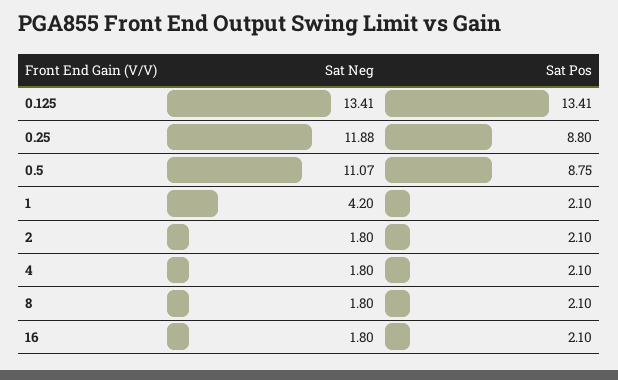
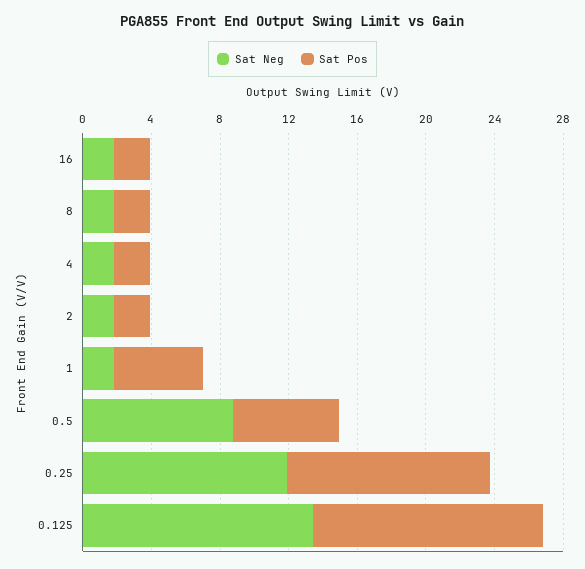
  {
    "Sat Neg": {
      "0.125": 13.41,
      "0.25": 11.88,
-     "0.5": 11.07,
+     "0.5": 9,
-     "1": 4.2,
+     "1": 2,
      "2": 1.8,
      "4": 1.8,
      "8": 1.8,
      "16": 1.8
    },
    "Sat Pos": {
      "0.125": 13.41,
-     "0.25": 8.8,
+     "0.25": 12,
-     "0.5": 8.75,
+     "0.5": 6,
-     "1": 2.1,
+     "1": 5,
      "2": 2.1,
      "4": 2.1,
      "8": 2.1,
      "16": 2.1
    }
  }

